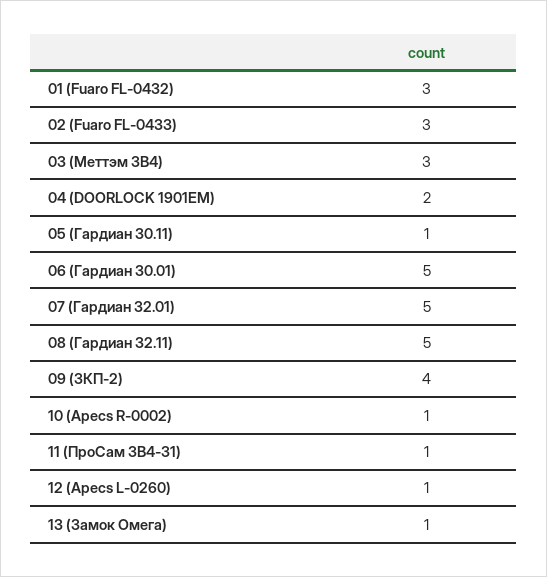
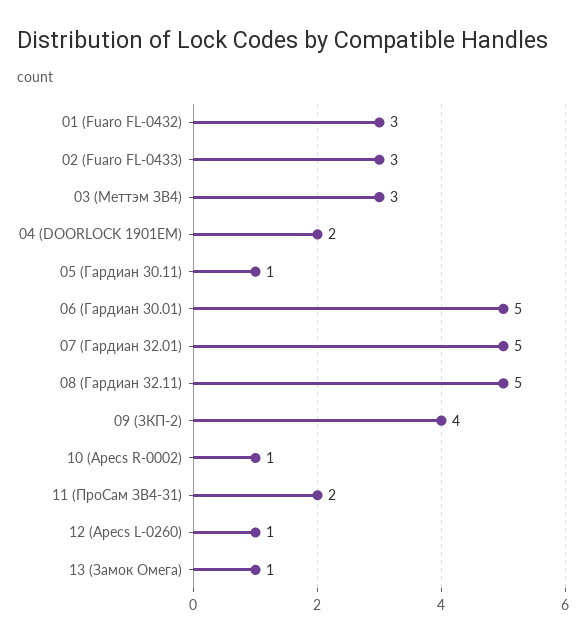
  {
    "01 (Fuaro FL-0432)": 3,
    "02 (Fuaro FL-0433)": 3,
    "03 (Меттэм ЗВ4)": 3,
    "04 (DOORLOCK 1901EM)": 2,
    "05 (Гардиан 30.11)": 1,
    "06 (Гардиан 30.01)": 5,
    "07 (Гардиан 32.01)": 5,
    "08 (Гардиан 32.11)": 5,
    "09 (ЗКП-2)": 4,
    "10 (Apecs R-0002)": 1,
-   "11 (ПроСам ЗВ4-31)": 1,
+   "11 (ПроСам ЗВ4-31)": 2,
    "12 (Apecs L-0260)": 1,
    "13 (Замок Омега)": 1
  }

